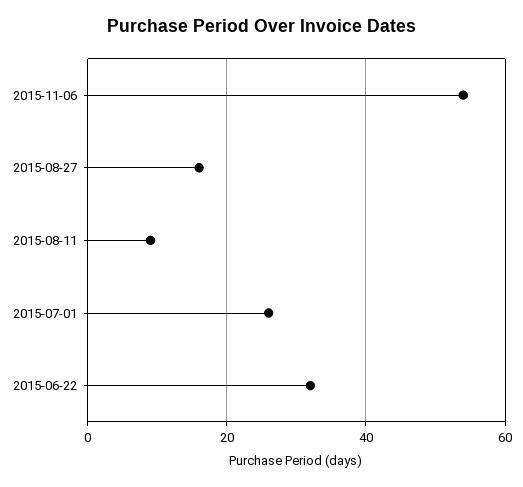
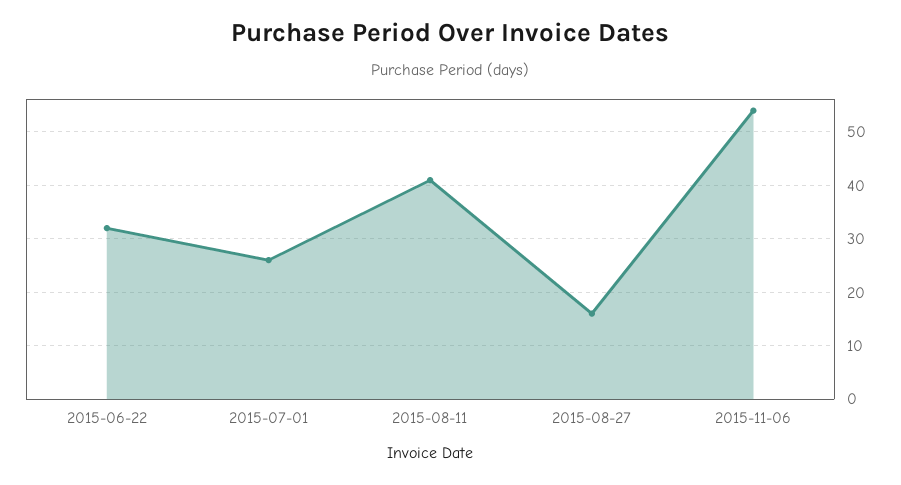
  {
    "2015-11-06": 55,
    "2015-08-27": 15,
-   "2015-08-11": 10,
+   "2015-08-11": 40,
    "2015-07-01": 25,
    "2015-06-22": 30
  }

